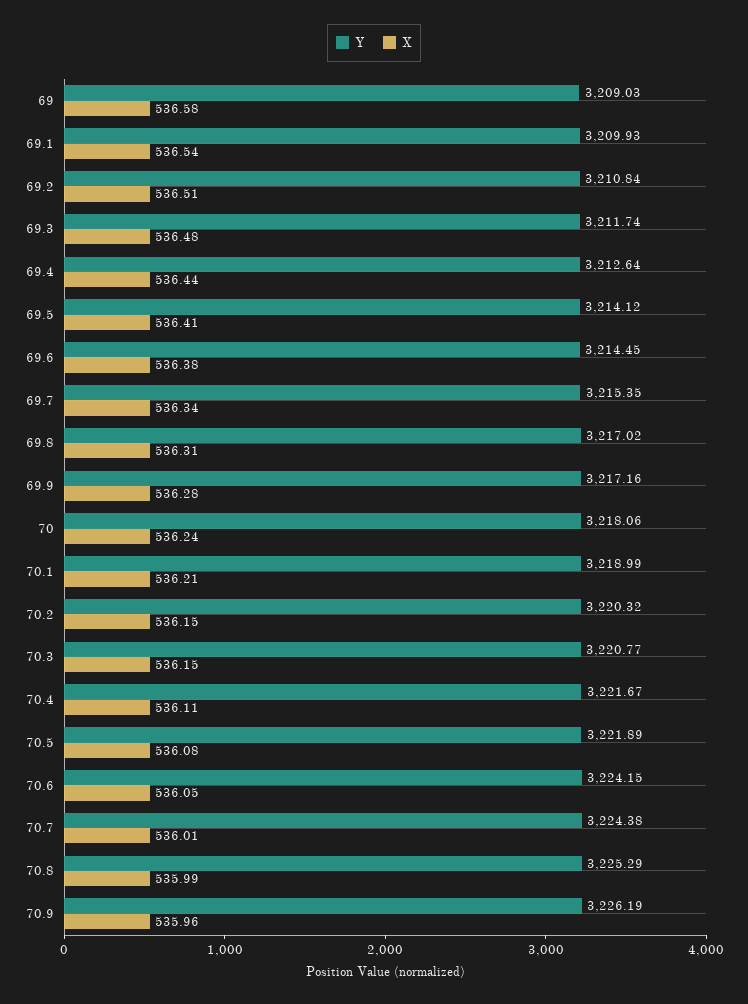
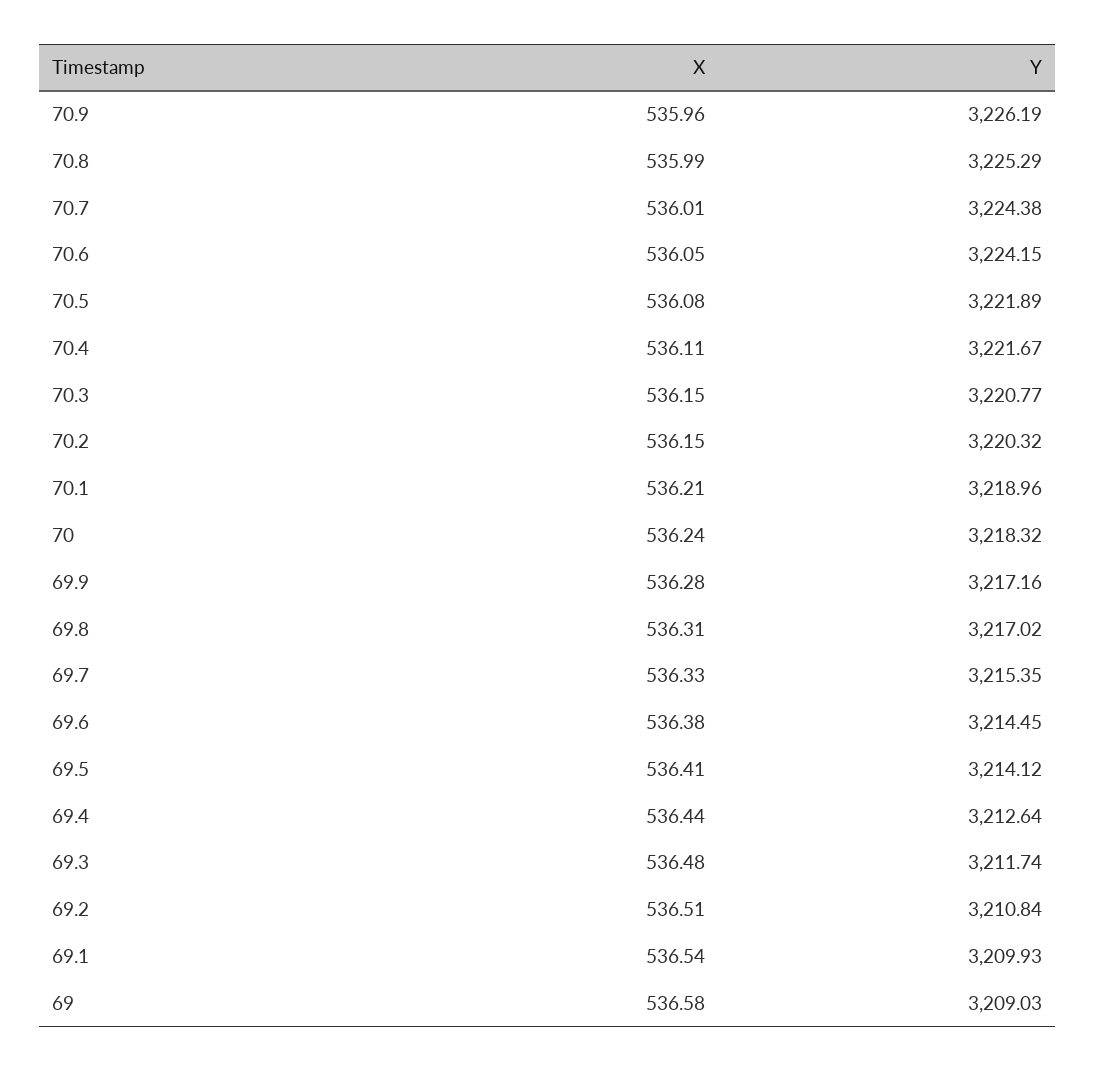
  {
    "Y": {
      "69": 3209.03,
      "69.1": 3209.93,
      "69.2": 3210.84,
      "69.3": 3211.74,
      "69.4": 3212.64,
      "69.5": 3214.12,
      "69.6": 3214.45,
      "69.7": 3215.35,
      "69.8": 3217.02,
      "69.9": 3217.16,
-     "70": 3218.06,
+     "70": 3218.32,
-     "70.1": 3218.99,
+     "70.1": 3218.96,
      "70.2": 3220.32,
      "70.3": 3220.77,
      "70.4": 3221.67,
      "70.5": 3221.89,
      "70.6": 3224.15,
      "70.7": 3224.38,
      "70.8": 3225.29,
      "70.9": 3226.19
    },
    "X": {
      "69": 536.58,
      "69.1": 536.54,
      "69.2": 536.51,
      "69.3": 536.48,
      "69.4": 536.44,
      "69.5": 536.41,
      "69.6": 536.38,
-     "69.7": 536.34,
+     "69.7": 536.33,
      "69.8": 536.31,
      "69.9": 536.28,
      "70": 536.24,
      "70.1": 536.21,
      "70.2": 536.15,
      "70.3": 536.15,
      "70.4": 536.11,
      "70.5": 536.08,
      "70.6": 536.05,
      "70.7": 536.01,
      "70.8": 535.99,
      "70.9": 535.96
    }
  }

